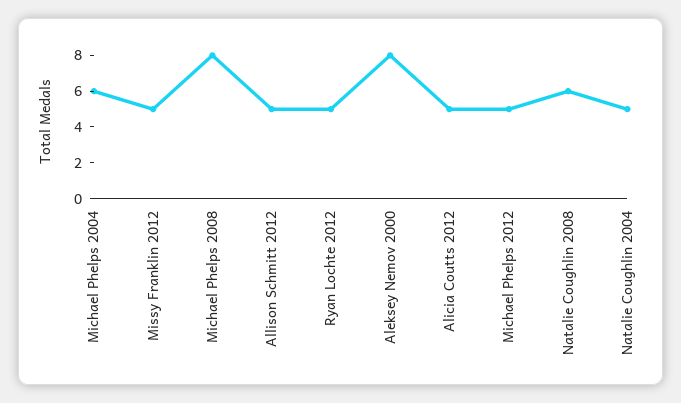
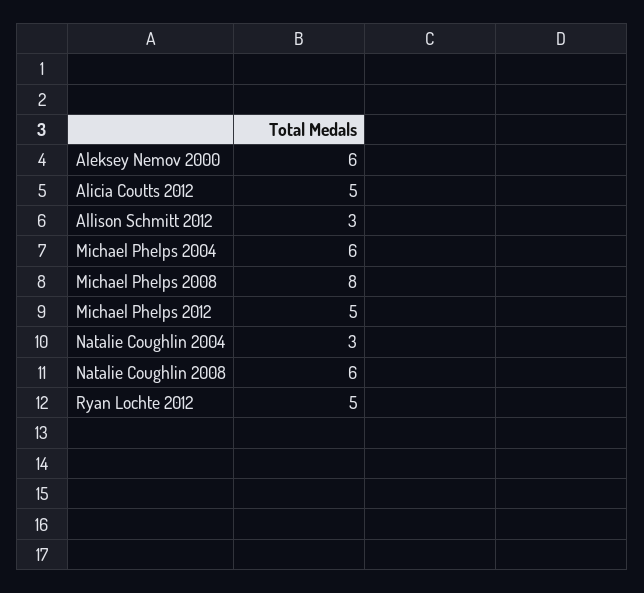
  {
    "Michael Phelps 2004": 6,
-   "Missy Franklin 2012": 5,
    "Michael Phelps 2008": 8,
-   "Allison Schmitt 2012": 5,
+   "Allison Schmitt 2012": 3,
    "Ryan Lochte 2012": 5,
-   "Aleksey Nemov 2000": 8,
+   "Aleksey Nemov 2000": 6,
    "Alicia Coutts 2012": 5,
    "Michael Phelps 2012": 5,
    "Natalie Coughlin 2008": 6,
-   "Natalie Coughlin 2004": 5
+   "Natalie Coughlin 2004": 3
  }

